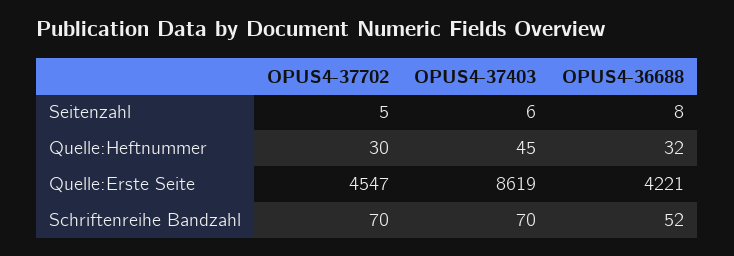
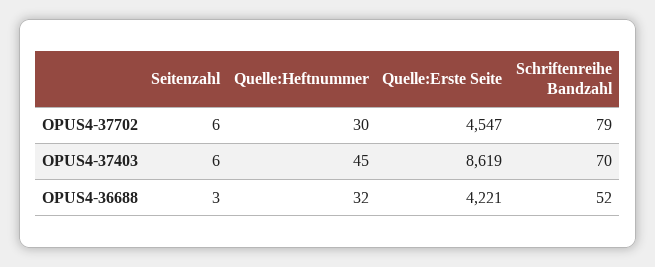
  {
    "OPUS4-37702": {
-     "Seitenzahl": 5,
+     "Seitenzahl": 6,
      "Quelle:Heftnummer": 30,
      "Quelle:Erste Seite": 4547,
-     "Schriftenreihe Bandzahl": 70
+     "Schriftenreihe Bandzahl": 79
    },
    "OPUS4-37403": {
      "Seitenzahl": 6,
      "Quelle:Heftnummer": 45,
      "Quelle:Erste Seite": 8619,
      "Schriftenreihe Bandzahl": 70
    },
    "OPUS4-36688": {
-     "Seitenzahl": 8,
+     "Seitenzahl": 3,
      "Quelle:Heftnummer": 32,
      "Quelle:Erste Seite": 4221,
      "Schriftenreihe Bandzahl": 52
    }
  }

